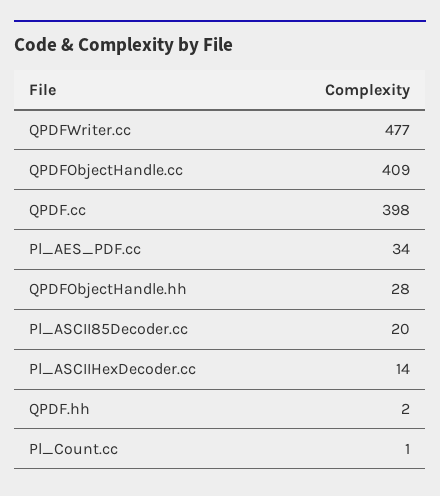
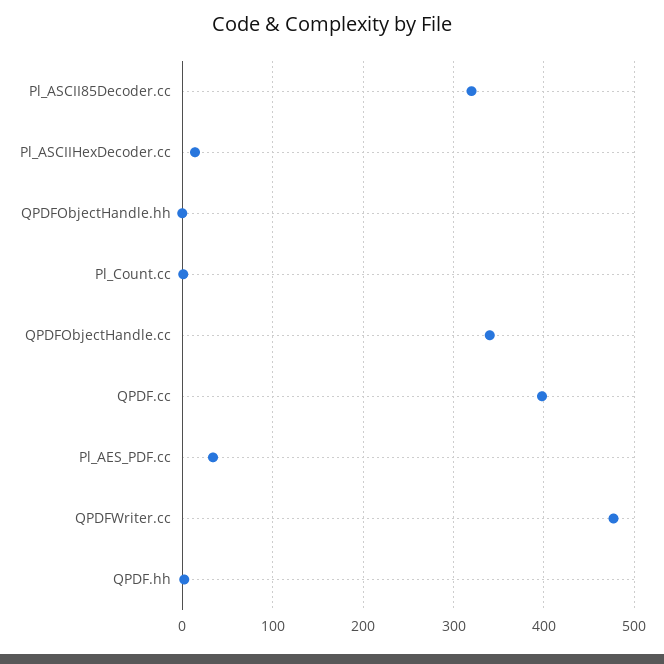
  {
    "QPDFWriter.cc": 477,
-   "QPDFObjectHandle.cc": 409,
+   "QPDFObjectHandle.cc": 340,
    "QPDF.cc": 398,
    "Pl_AES_PDF.cc": 34,
-   "QPDFObjectHandle.hh": 28,
+   "QPDFObjectHandle.hh": 0,
-   "Pl_ASCII85Decoder.cc": 20,
+   "Pl_ASCII85Decoder.cc": 320,
    "Pl_ASCIIHexDecoder.cc": 14,
    "QPDF.hh": 2,
    "Pl_Count.cc": 1
  }

